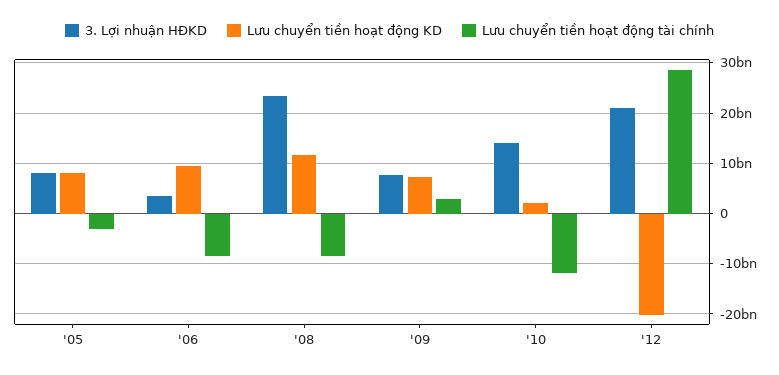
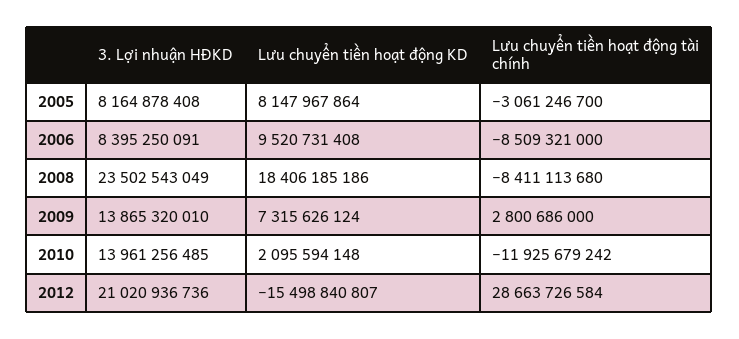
  {
    "3. Lợi nhuận HĐKD": {
      "'05": 8164878408,
-     "'06": 4000000000,
+     "'06": 8395250091,
      "'08": 23502543049,
-     "'09": 8000000000,
+     "'09": 13865320010,
      "'10": 13961256485,
      "'12": 21020936736
    },
    "Lưu chuyển tiền hoạt động KD": {
      "'05": 8147967864,
      "'06": 9520731408,
-     "'08": 12000000000,
+     "'08": 18406185186,
      "'09": 7315626124,
      "'10": 2095594148,
-     "'12": -20000000000
+     "'12": -15498840807
    },
    "Lưu chuyển tiền hoạt động tài chính": {
      "'05": -3061246700,
      "'06": -8509321000,
      "'08": -8411113680,
      "'09": 2800686000,
      "'10": -11925679242,
      "'12": 28663726584
    }
  }

